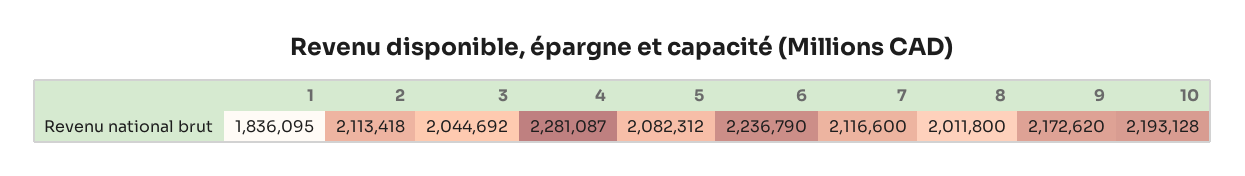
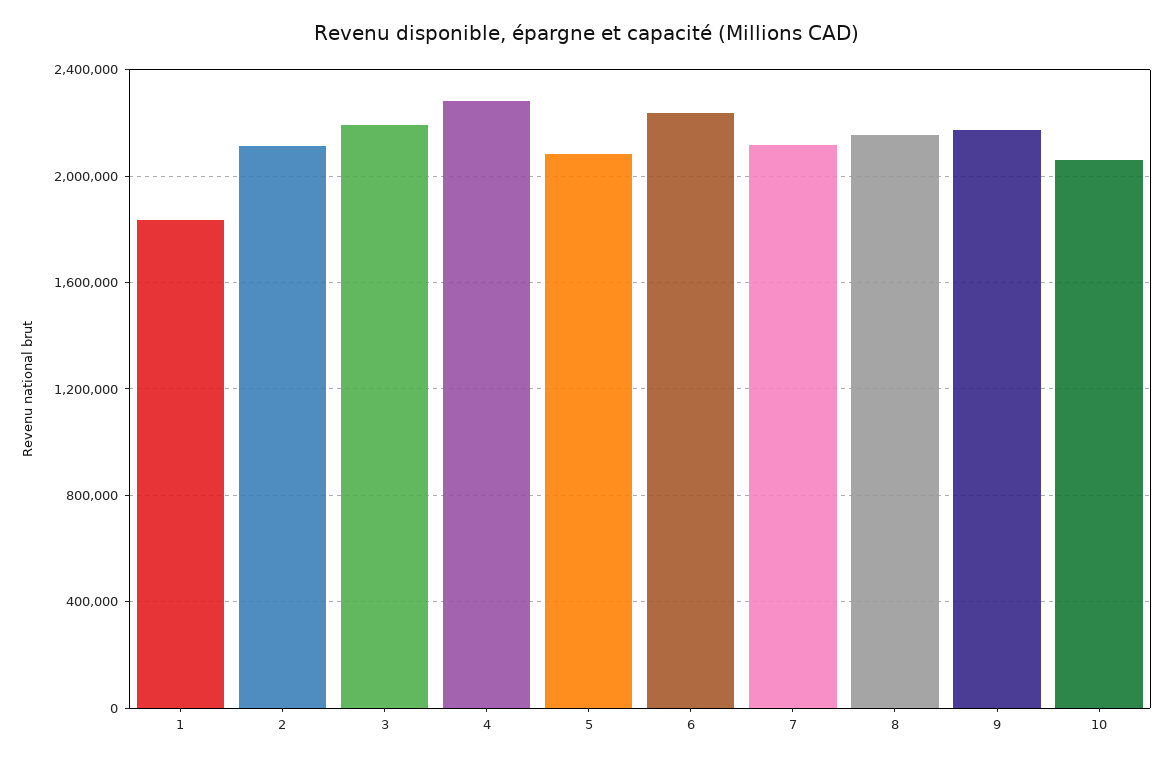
  {
    "1": 1836095,
    "2": 2113418,
-   "3": 2044692,
+   "3": 2200000,
    "4": 2281087,
    "5": 2082312,
    "6": 2236790,
    "7": 2116600,
-   "8": 2011800,
+   "8": 2150000,
    "9": 2172620,
-   "10": 2193128
+   "10": 2050000
  }

